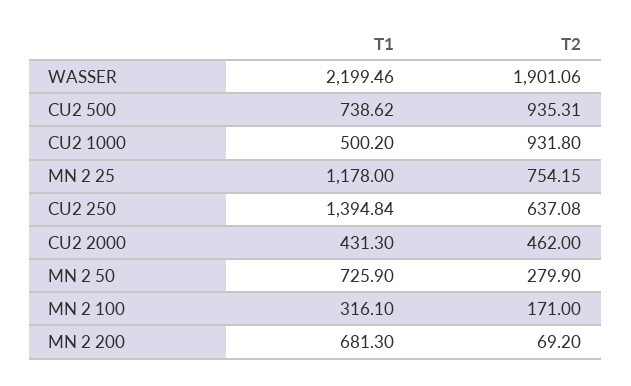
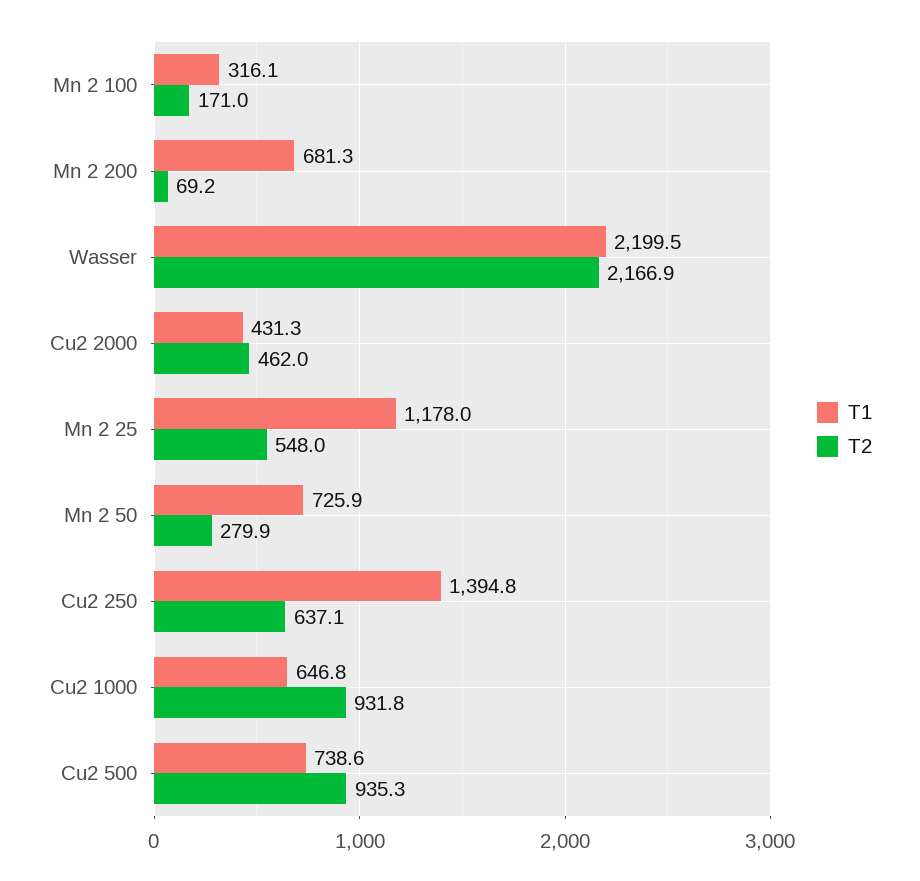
  {
    "T1": {
      "WASSER": 2199.46,
      "CU2 500": 738.62,
-     "CU2 1000": 500.2,
+     "CU2 1000": 646.8,
      "MN 2 25": 1178,
      "CU2 250": 1394.84,
      "CU2 2000": 431.3,
      "MN 2 50": 725.9,
      "MN 2 100": 316.1,
      "MN 2 200": 681.3
    },
    "T2": {
-     "WASSER": 1901.06,
+     "WASSER": 2166.9,
      "CU2 500": 935.31,
      "CU2 1000": 931.8,
-     "MN 2 25": 754.15,
+     "MN 2 25": 548,
      "CU2 250": 637.08,
      "CU2 2000": 462,
      "MN 2 50": 279.9,
      "MN 2 100": 171,
      "MN 2 200": 69.2
    }
  }

